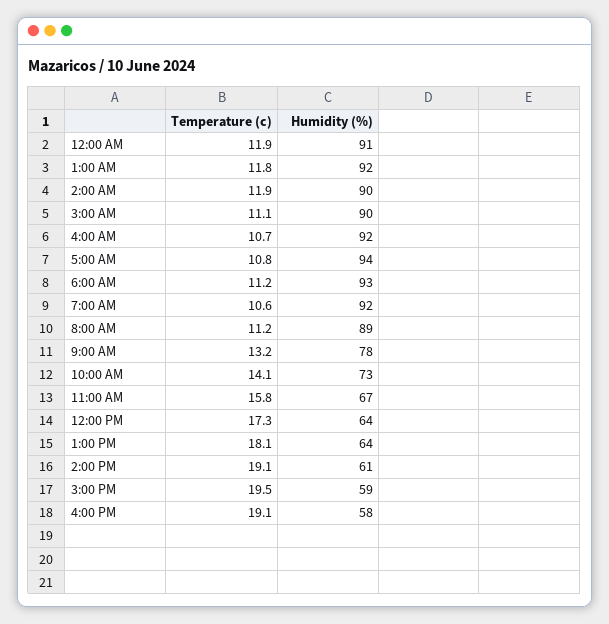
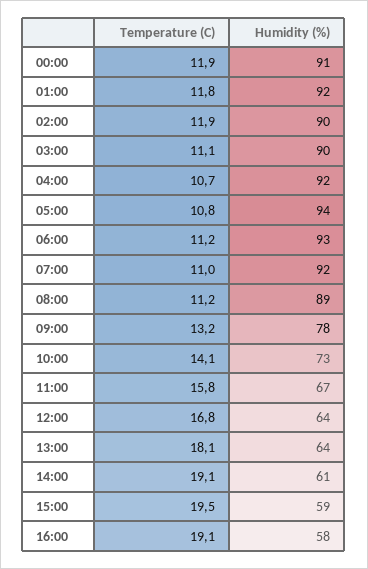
  {
    "Temperature (c)": {
      "12:00 AM": 11.9,
      "1:00 AM": 11.8,
      "2:00 AM": 11.9,
      "3:00 AM": 11.1,
      "4:00 AM": 10.7,
      "5:00 AM": 10.8,
      "6:00 AM": 11.2,
-     "7:00 AM": 10.6,
+     "7:00 AM": 11,
      "8:00 AM": 11.2,
      "9:00 AM": 13.2,
      "10:00 AM": 14.1,
      "11:00 AM": 15.8,
-     "12:00 PM": 17.3,
+     "12:00 PM": 16.8,
      "1:00 PM": 18.1,
      "2:00 PM": 19.1,
      "3:00 PM": 19.5,
      "4:00 PM": 19.1
    },
    "Humidity (%)": {
      "12:00 AM": 91,
      "1:00 AM": 92,
      "2:00 AM": 90,
      "3:00 AM": 90,
      "4:00 AM": 92,
      "5:00 AM": 94,
      "6:00 AM": 93,
      "7:00 AM": 92,
      "8:00 AM": 89,
      "9:00 AM": 78,
      "10:00 AM": 73,
      "11:00 AM": 67,
      "12:00 PM": 64,
      "1:00 PM": 64,
      "2:00 PM": 61,
      "3:00 PM": 59,
      "4:00 PM": 58
    }
  }

